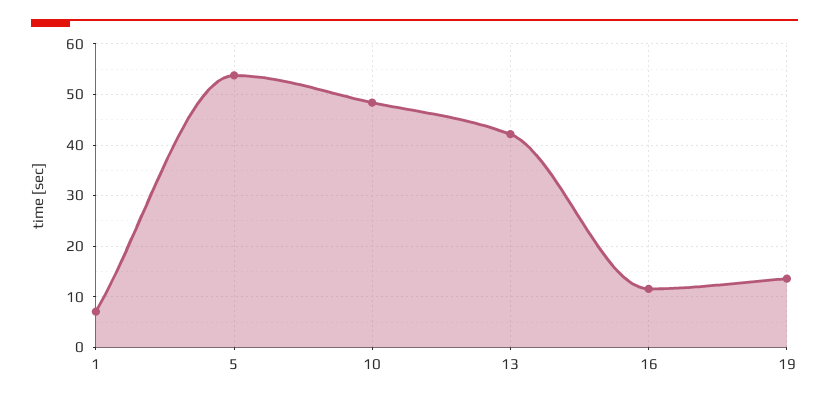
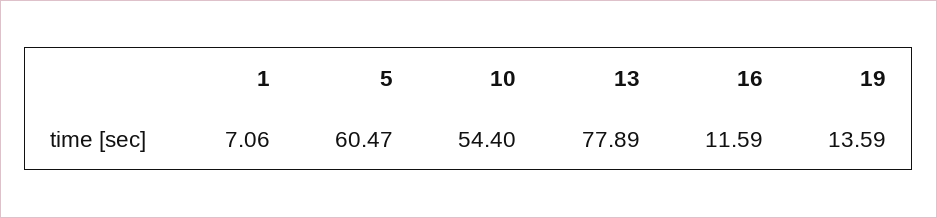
  {
    "1": 7.06,
-   "5": 54,
+   "5": 60.47,
-   "10": 48,
+   "10": 54.4,
-   "13": 42,
+   "13": 77.89,
    "16": 11.59,
    "19": 13.59
  }

